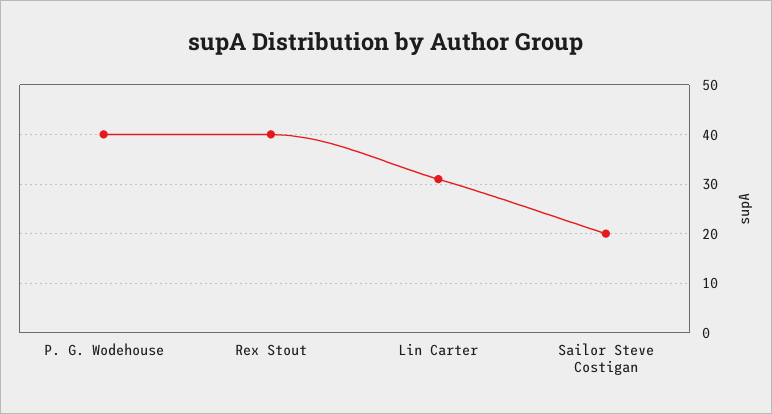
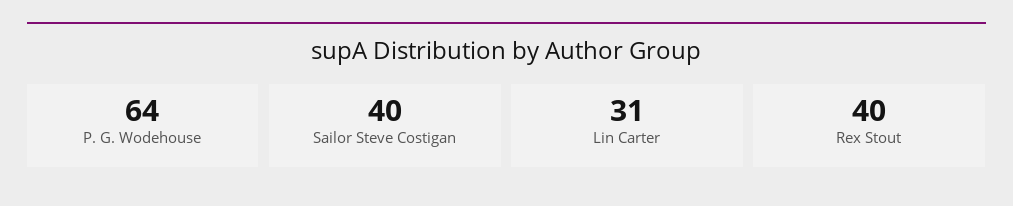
  {
-   "P. G. Wodehouse": 40,
+   "P. G. Wodehouse": 64,
    "Rex Stout": 40,
    "Lin Carter": 31,
-   "Sailor Steve Costigan": 20
+   "Sailor Steve Costigan": 40
  }

